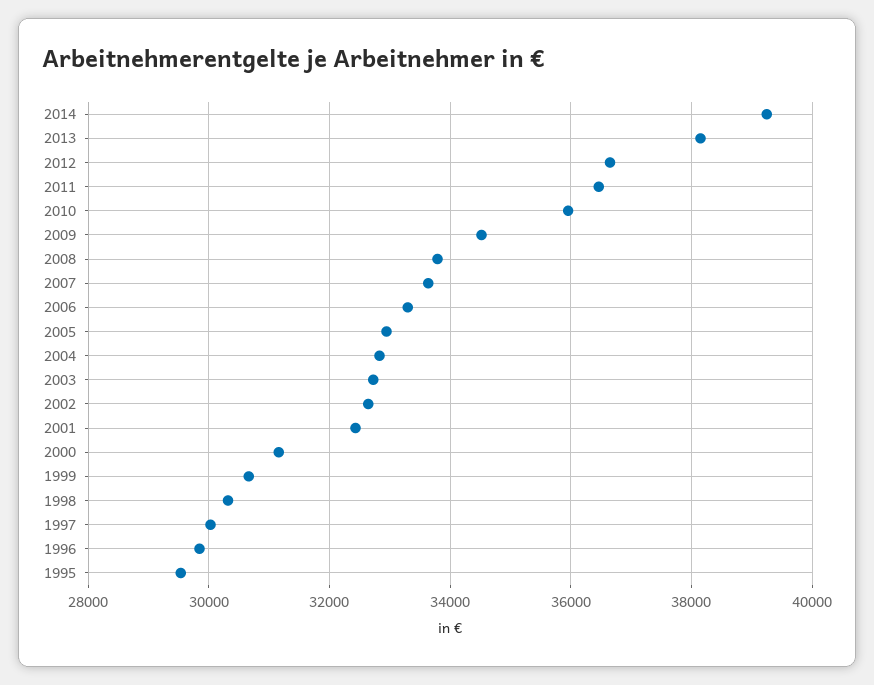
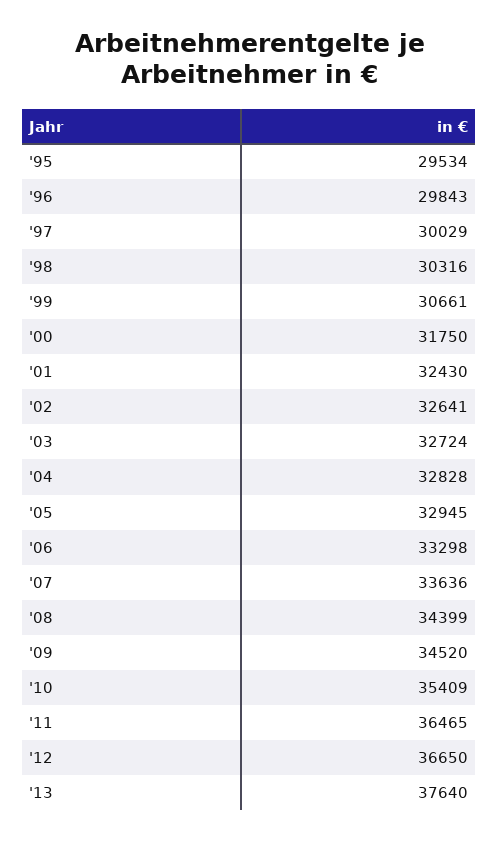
  {
-   "2014": 39200,
-   "2013": 38200,
+   "2013": 37640,
    "2012": 36650,
    "2011": 36465,
-   "2010": 36000,
+   "2010": 35409,
    "2009": 34520,
-   "2008": 33800,
+   "2008": 34399,
    "2007": 33636,
    "2006": 33298,
    "2005": 32945,
    "2004": 32828,
    "2003": 32724,
    "2002": 32641,
    "2001": 32430,
-   "2000": 31200,
+   "2000": 31750,
    "1999": 30661,
    "1998": 30316,
    "1997": 30029,
    "1996": 29843,
    "1995": 29534
  }

